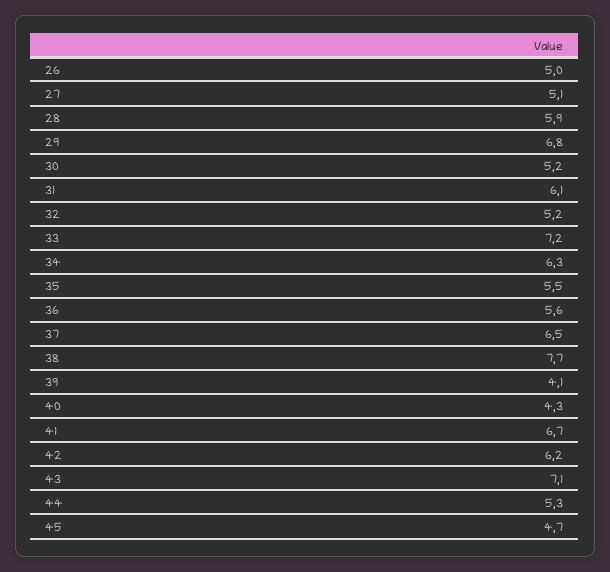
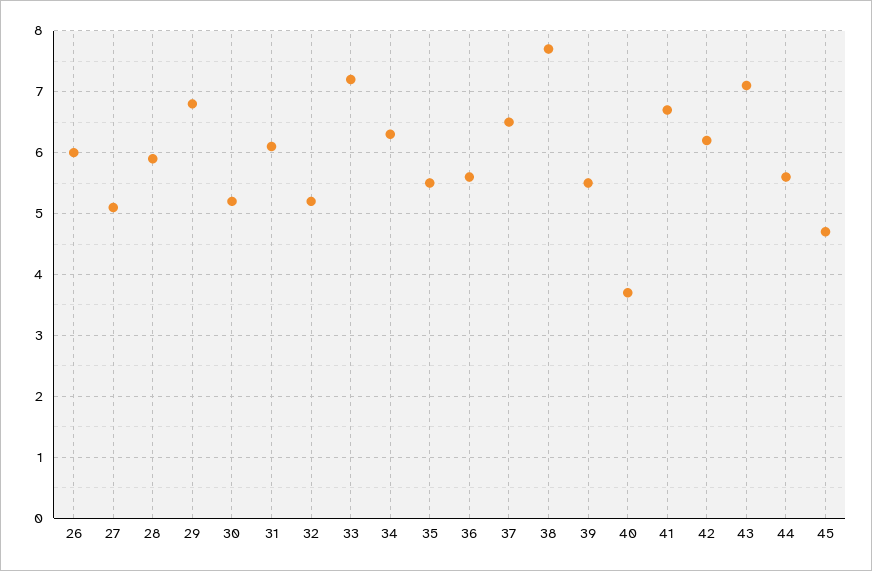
  {
-   "26": 5,
+   "26": 6,
    "27": 5.1,
    "28": 5.9,
    "29": 6.8,
    "30": 5.2,
    "31": 6.1,
    "32": 5.2,
    "33": 7.2,
    "34": 6.3,
    "35": 5.5,
    "36": 5.6,
    "37": 6.5,
    "38": 7.7,
-   "39": 4.1,
+   "39": 5.5,
-   "40": 4.3,
+   "40": 3.7,
    "41": 6.7,
    "42": 6.2,
    "43": 7.1,
-   "44": 5.3,
+   "44": 5.6,
    "45": 4.7
  }

